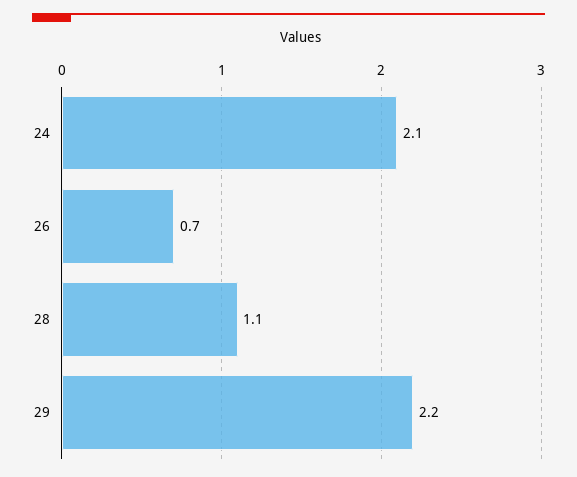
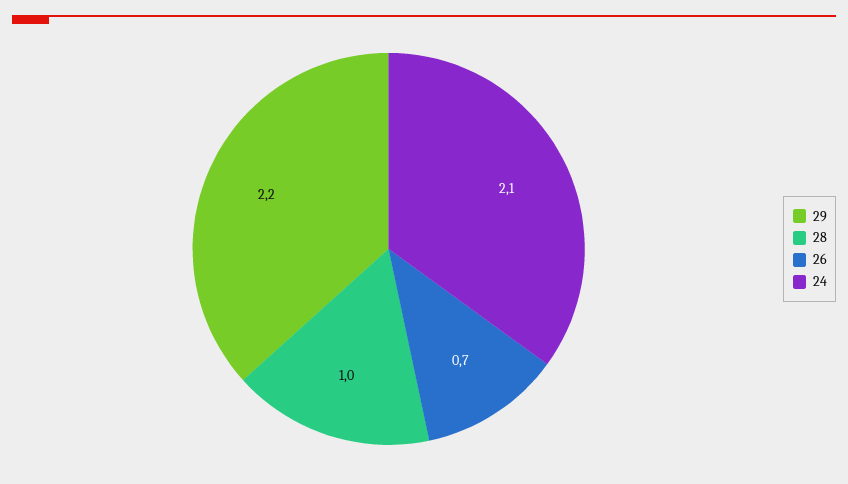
  {
    "24": 2.1,
    "26": 0.7,
-   "28": 1.1,
+   "28": 1,
    "29": 2.2
  }

